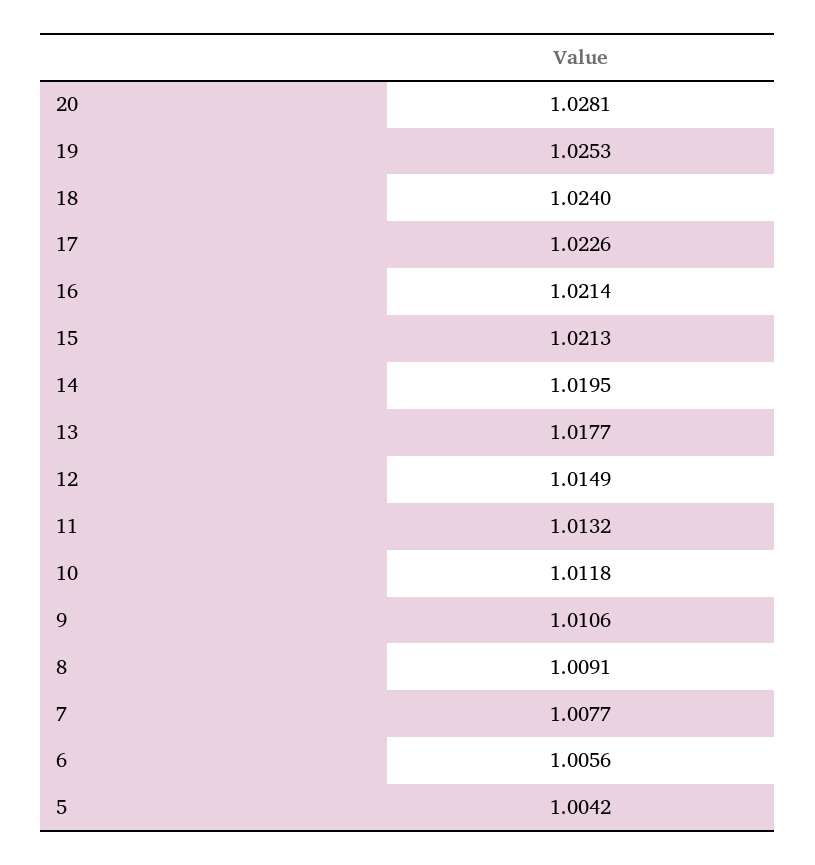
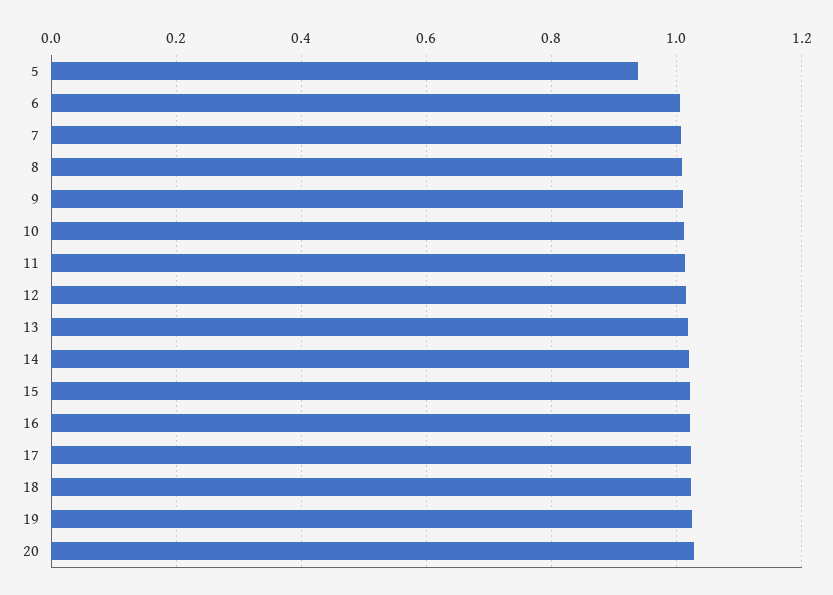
  {
    "20": 1.0281,
    "19": 1.0253,
    "18": 1.024,
    "17": 1.0226,
    "16": 1.0214,
    "15": 1.0213,
    "14": 1.0195,
    "13": 1.0177,
    "12": 1.0149,
    "11": 1.0132,
    "10": 1.0118,
    "9": 1.0106,
    "8": 1.0091,
    "7": 1.0077,
    "6": 1.0056,
-   "5": 1.0042
+   "5": 0.94
  }

